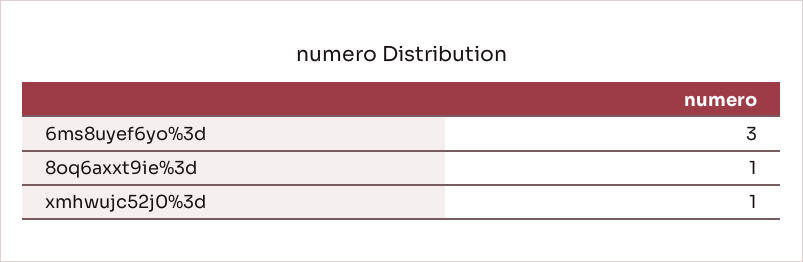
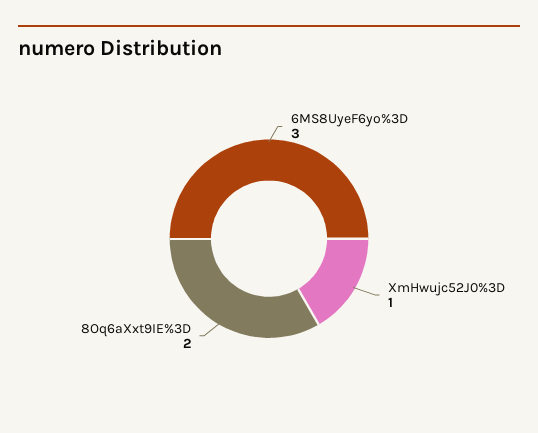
  {
    "6ms8uyef6yo%3d": 3,
-   "8oq6axxt9ie%3d": 1,
+   "8oq6axxt9ie%3d": 2,
    "xmhwujc52j0%3d": 1
  }

